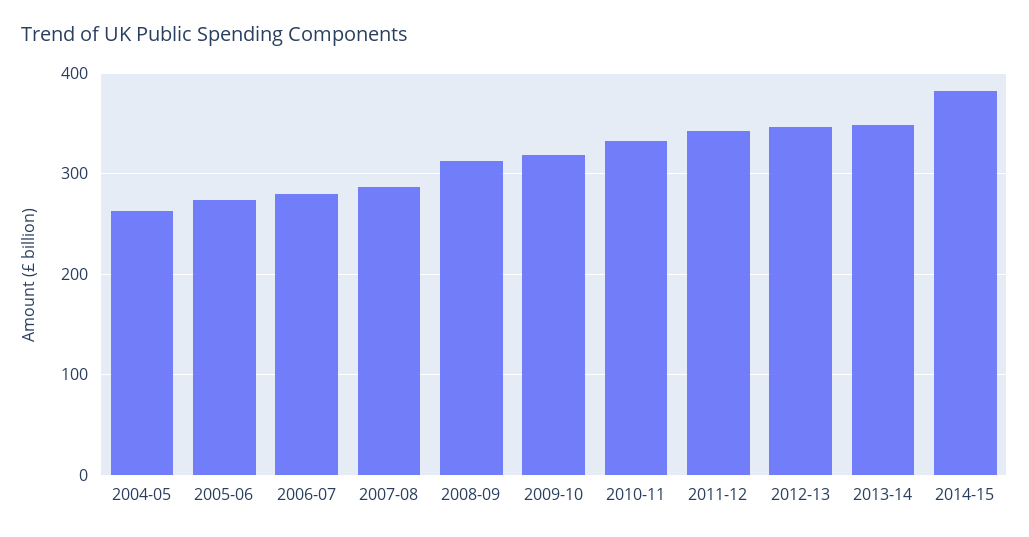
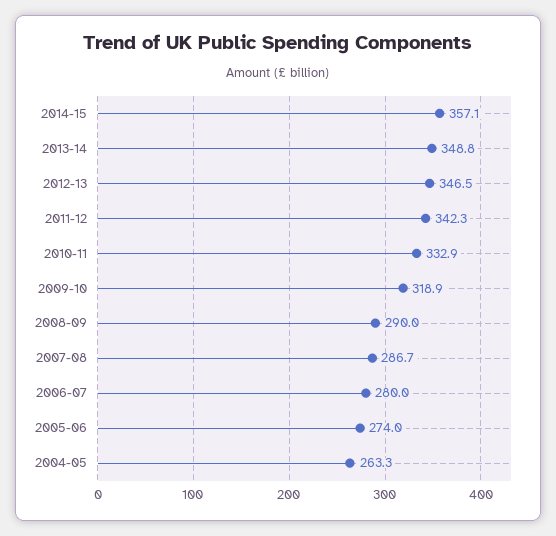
  {
    "2004-05": 263.3,
    "2005-06": 274,
    "2006-07": 280,
    "2007-08": 286.7,
-   "2008-09": 310,
+   "2008-09": 290,
    "2009-10": 318.9,
    "2010-11": 332.9,
    "2011-12": 342.3,
    "2012-13": 346.5,
    "2013-14": 348.8,
-   "2014-15": 380
+   "2014-15": 357.1
  }

